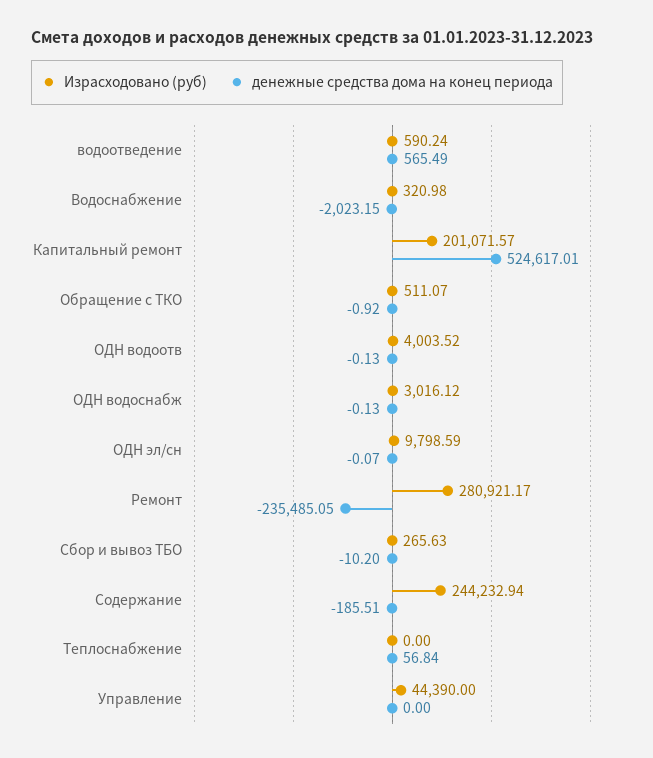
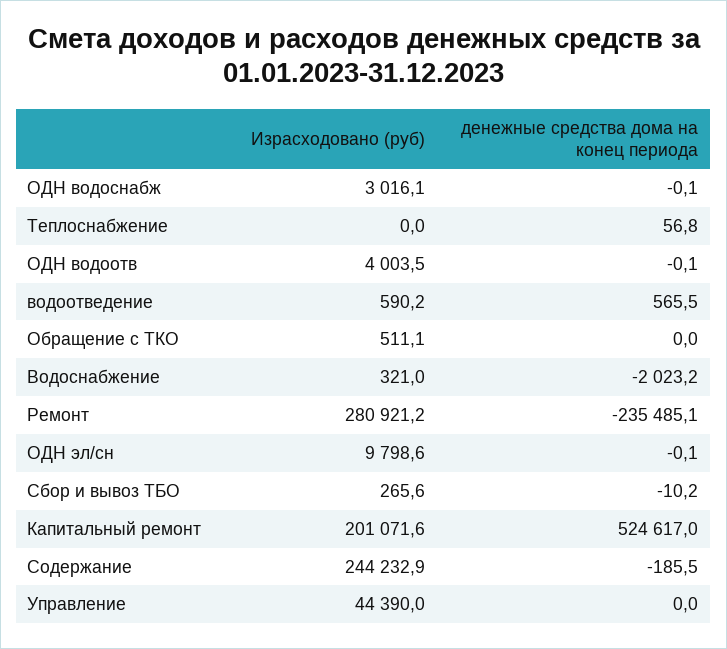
  {
    "Израсходовано (руб)": {
      "водоотведение": 590.24,
      "Водоснабжение": 320.98,
      "Капитальный ремонт": 201071.57,
      "Обращение с ТКО": 511.07,
      "ОДН водоотв": 4003.52,
      "ОДН водоснабж": 3016.12,
      "ОДН эл/сн": 9798.59,
      "Ремонт": 280921.17,
      "Сбор и вывоз ТБО": 265.63,
      "Содержание": 244232.94,
      "Теплоснабжение": 0,
      "Управление": 44390
    },
    "денежные средства дома на конец периода": {
      "водоотведение": 565.49,
      "Водоснабжение": -2023.15,
      "Капитальный ремонт": 524617.01,
-     "Обращение с ТКО": -0.92,
+     "Обращение с ТКО": 0,
      "ОДН водоотв": -0.13,
      "ОДН водоснабж": -0.13,
      "ОДН эл/сн": -0.07,
      "Ремонт": -235485.05,
      "Сбор и вывоз ТБО": -10.2,
      "Содержание": -185.51,
      "Теплоснабжение": 56.84,
      "Управление": 0
    }
  }

